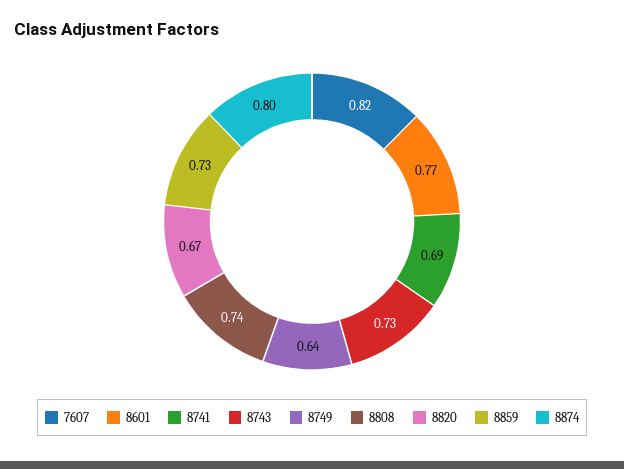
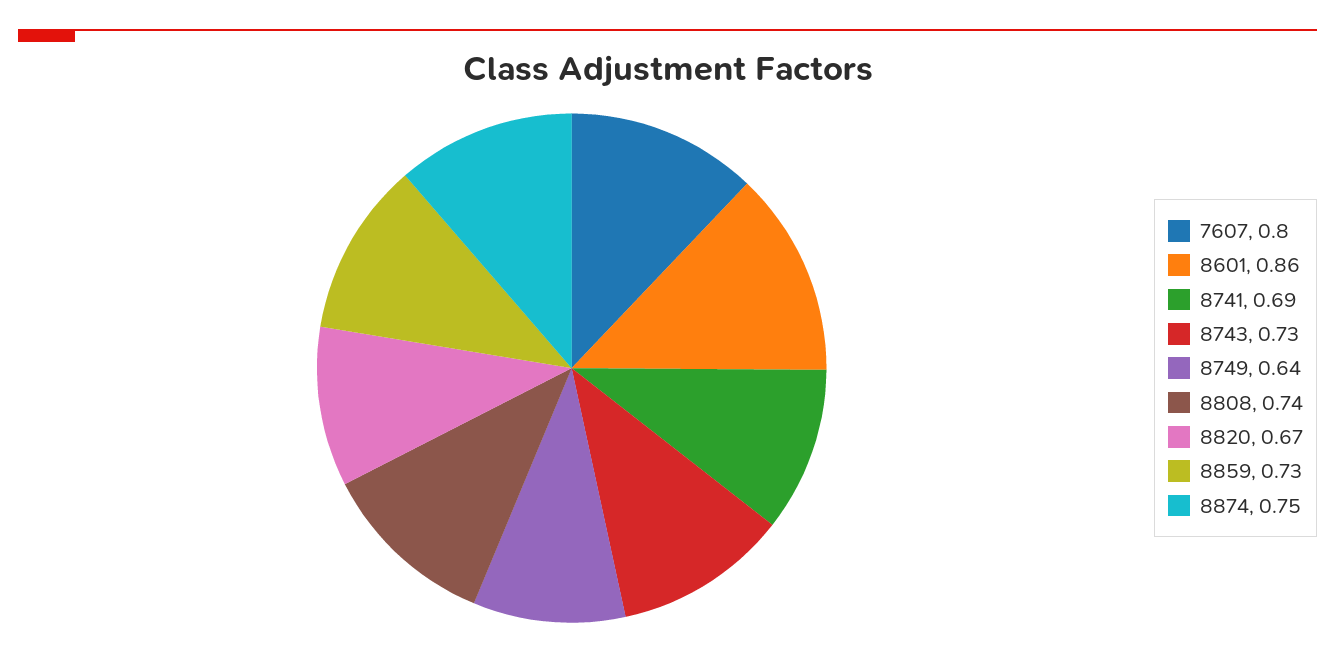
  {
-   "7607": 0.82,
+   "7607": 0.8,
-   "8601": 0.77,
+   "8601": 0.86,
    "8741": 0.69,
    "8743": 0.73,
    "8749": 0.64,
    "8808": 0.74,
    "8820": 0.67,
    "8859": 0.73,
-   "8874": 0.8
+   "8874": 0.75
  }

